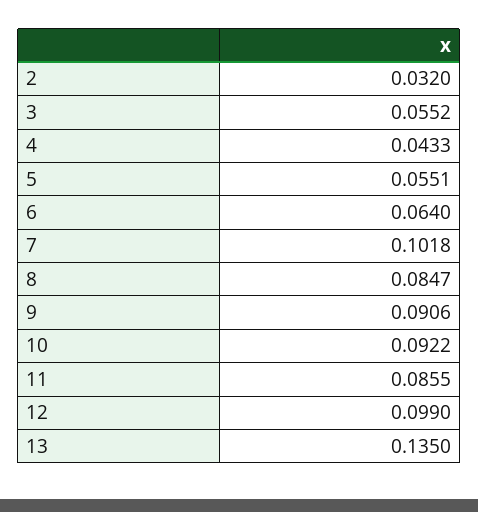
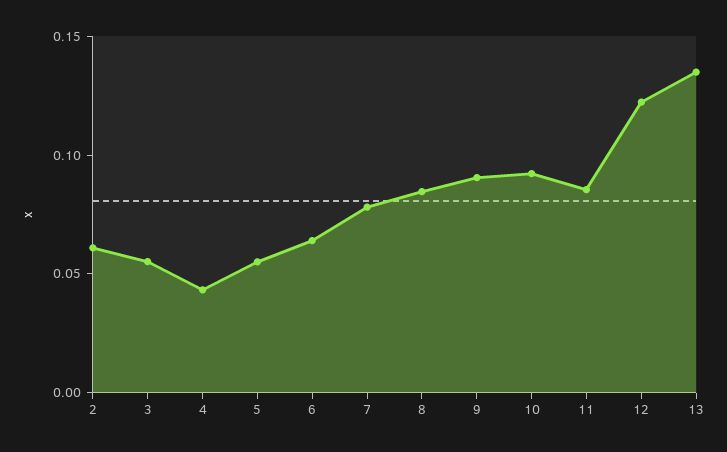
  {
-   "2": 0.032,
+   "2": 0.06,
    "3": 0.0552,
    "4": 0.0433,
    "5": 0.0551,
    "6": 0.064,
-   "7": 0.1018,
+   "7": 0.08,
    "8": 0.0847,
    "9": 0.0906,
    "10": 0.0922,
    "11": 0.0855,
-   "12": 0.099,
+   "12": 0.12,
    "13": 0.135
  }

